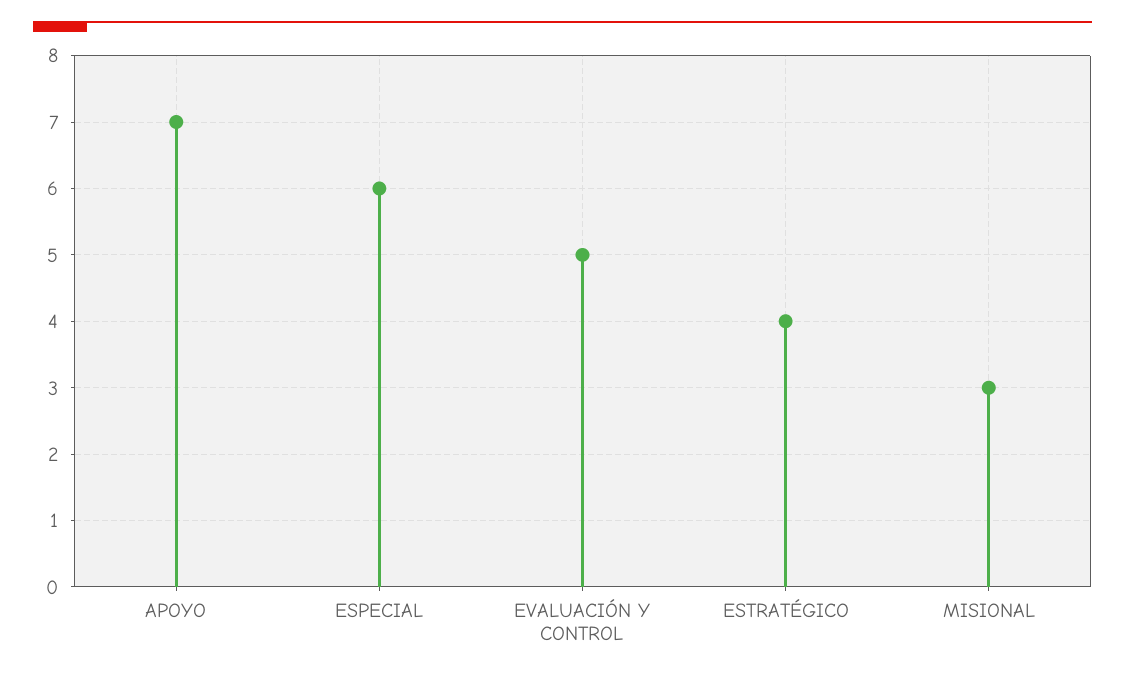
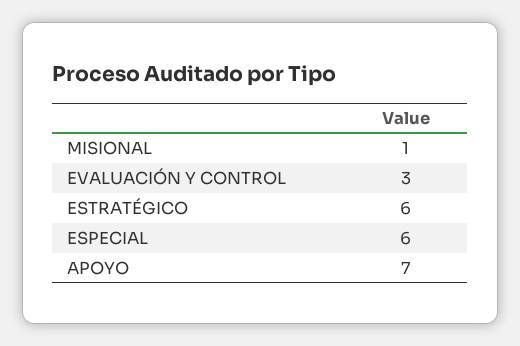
  {
    "APOYO": 7,
    "ESPECIAL": 6,
-   "EVALUACIÓN Y CONTROL": 5,
+   "EVALUACIÓN Y CONTROL": 3,
-   "ESTRATÉGICO": 4,
+   "ESTRATÉGICO": 6,
-   "MISIONAL": 3
+   "MISIONAL": 1
  }

